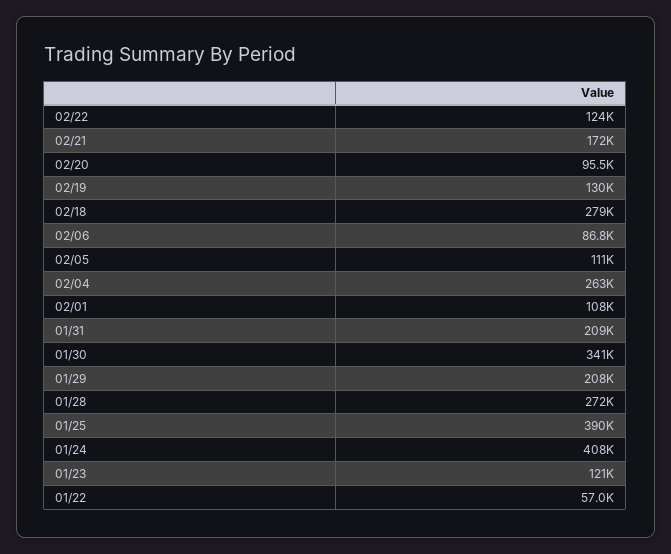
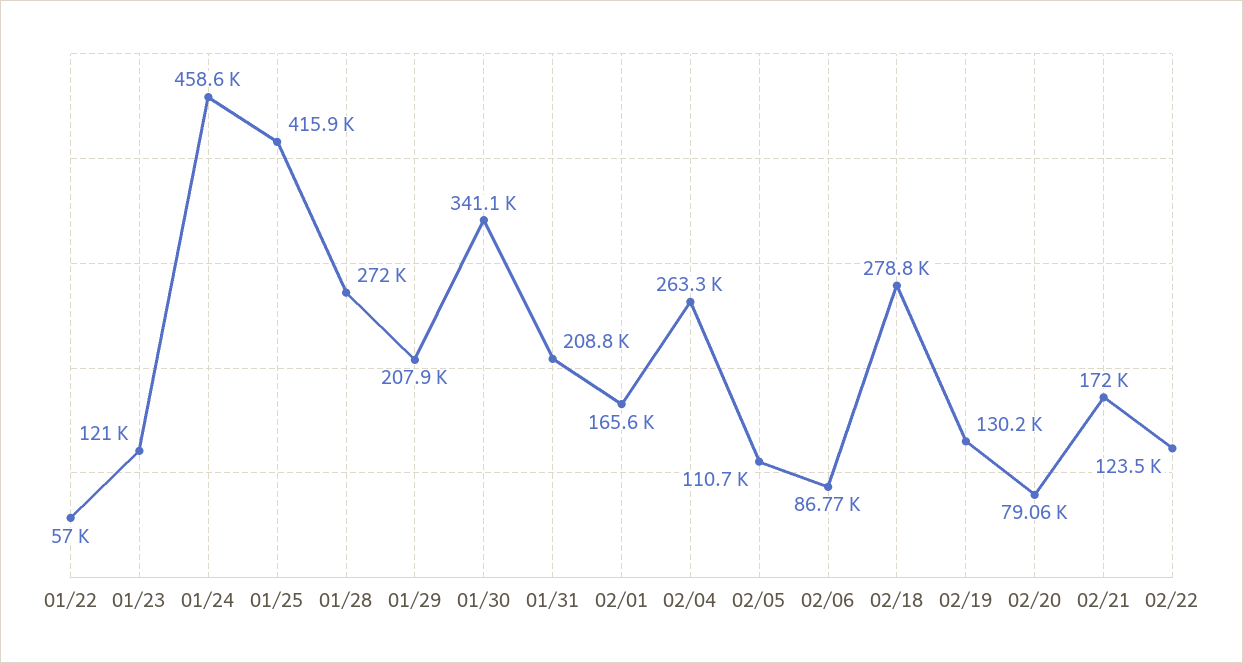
  {
    "02/22": 123500,
    "02/21": 172000,
-   "02/20": 95500,
+   "02/20": 79060,
    "02/19": 130200,
    "02/18": 278800,
    "02/06": 86770,
    "02/05": 110700,
    "02/04": 263300,
-   "02/01": 108000,
+   "02/01": 165600,
    "01/31": 208800,
    "01/30": 341100,
    "01/29": 207900,
    "01/28": 272000,
-   "01/25": 390000,
+   "01/25": 415900,
-   "01/24": 408000,
+   "01/24": 458600,
    "01/23": 121000,
    "01/22": 57000
  }

